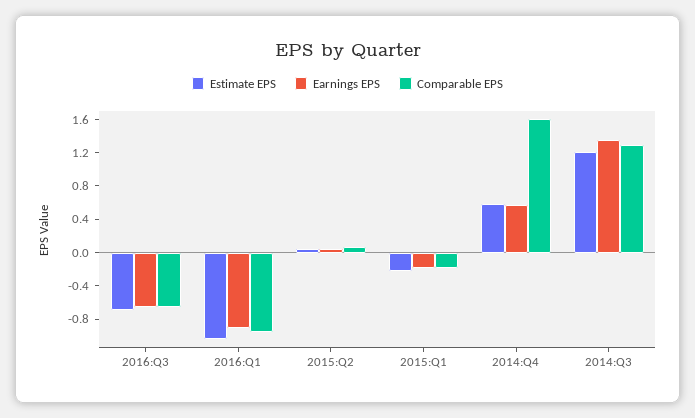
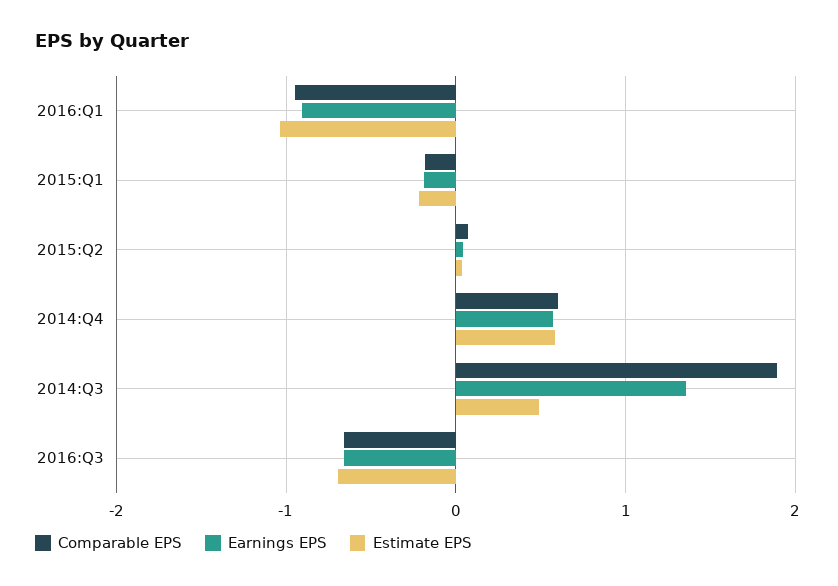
  {
    "Estimate EPS": {
      "2016:Q3": -0.7,
      "2016:Q1": -1,
      "2015:Q2": 0,
      "2015:Q1": -0.2,
      "2014:Q4": 0.6,
-     "2014:Q3": 1.2
+     "2014:Q3": 0.5
    },
    "Earnings EPS": {
      "2016:Q3": -0.7,
      "2016:Q1": -0.9,
      "2015:Q2": 0,
      "2015:Q1": -0.2,
      "2014:Q4": 0.6,
      "2014:Q3": 1.4
    },
    "Comparable EPS": {
      "2016:Q3": -0.7,
      "2016:Q1": -1,
      "2015:Q2": 0.1,
      "2015:Q1": -0.2,
-     "2014:Q4": 1.6,
+     "2014:Q4": 0.6,
-     "2014:Q3": 1.3
+     "2014:Q3": 1.9
    }
  }

